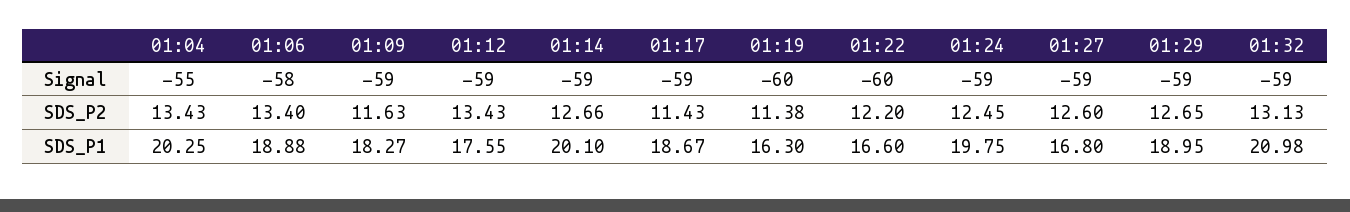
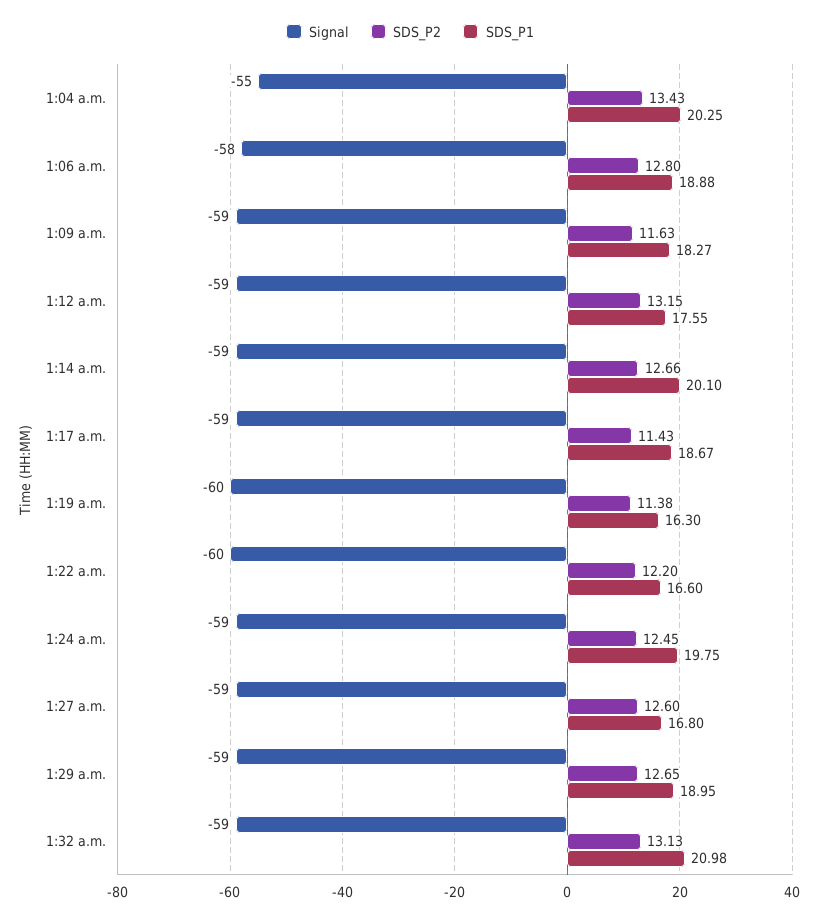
  {
    "Signal": {
      "01:04": -55,
      "01:06": -58,
      "01:09": -59,
      "01:12": -59,
      "01:14": -59,
      "01:17": -59,
      "01:19": -60,
      "01:22": -60,
      "01:24": -59,
      "01:27": -59,
      "01:29": -59,
      "01:32": -59
    },
    "SDS_P2": {
      "01:04": 13.43,
-     "01:06": 13.4,
+     "01:06": 12.8,
      "01:09": 11.63,
-     "01:12": 13.43,
+     "01:12": 13.15,
      "01:14": 12.66,
      "01:17": 11.43,
      "01:19": 11.38,
      "01:22": 12.2,
      "01:24": 12.45,
      "01:27": 12.6,
      "01:29": 12.65,
      "01:32": 13.13
    },
    "SDS_P1": {
      "01:04": 20.25,
      "01:06": 18.88,
      "01:09": 18.27,
      "01:12": 17.55,
      "01:14": 20.1,
      "01:17": 18.67,
      "01:19": 16.3,
      "01:22": 16.6,
      "01:24": 19.75,
      "01:27": 16.8,
      "01:29": 18.95,
      "01:32": 20.98
    }
  }

